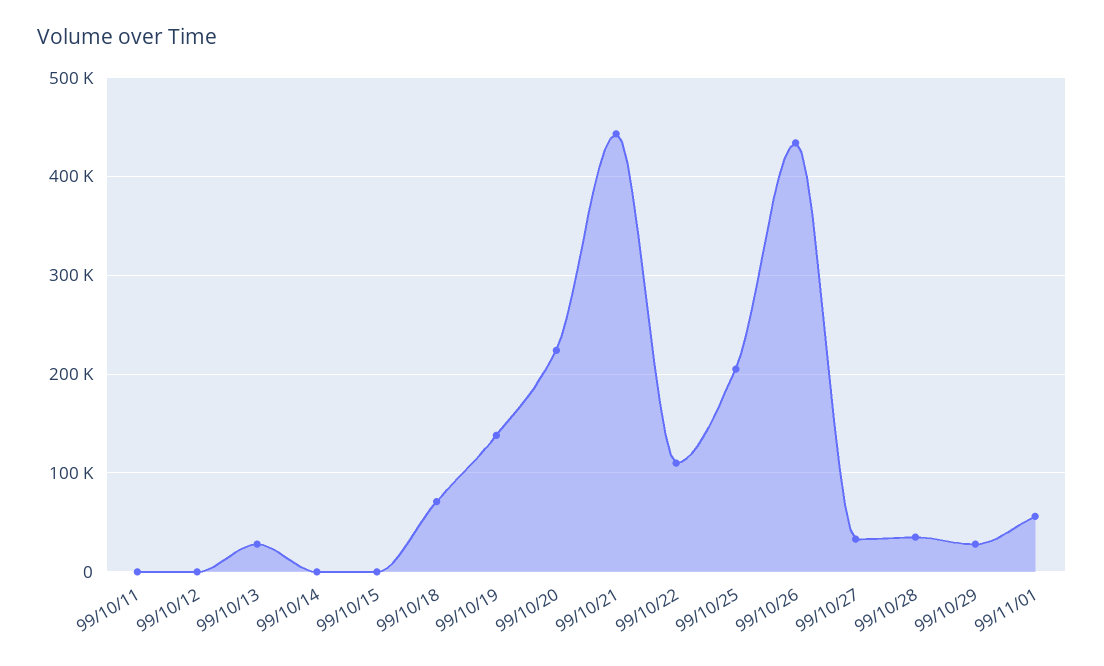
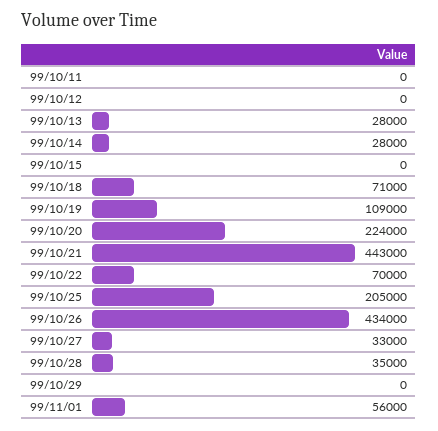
  {
    "99/10/11": 0,
    "99/10/12": 0,
    "99/10/13": 28000,
-   "99/10/14": 0,
+   "99/10/14": 28000,
    "99/10/15": 0,
    "99/10/18": 71000,
-   "99/10/19": 140000,
+   "99/10/19": 109000,
    "99/10/20": 224000,
    "99/10/21": 443000,
-   "99/10/22": 110000,
+   "99/10/22": 70000,
    "99/10/25": 205000,
    "99/10/26": 434000,
    "99/10/27": 33000,
    "99/10/28": 35000,
-   "99/10/29": 30000,
+   "99/10/29": 0,
    "99/11/01": 56000
  }

